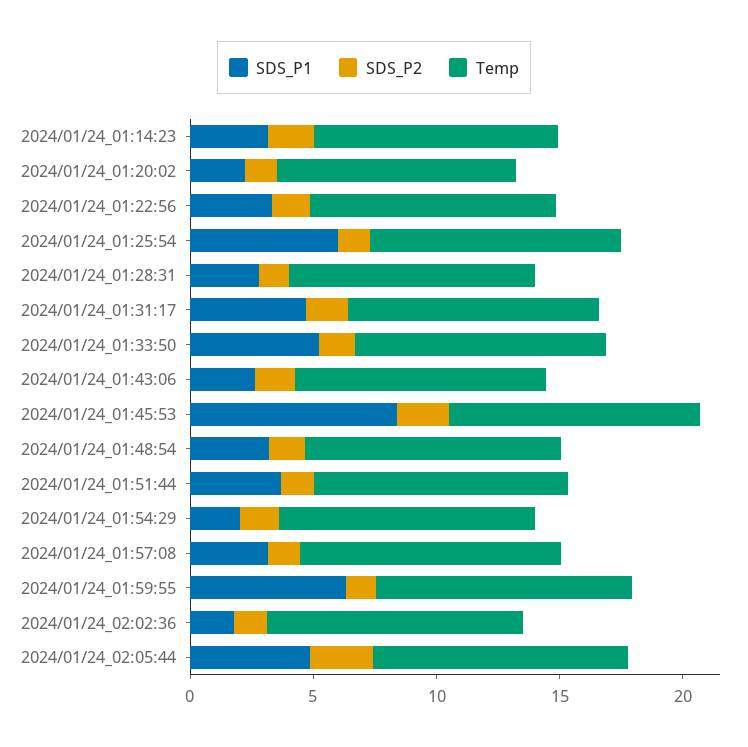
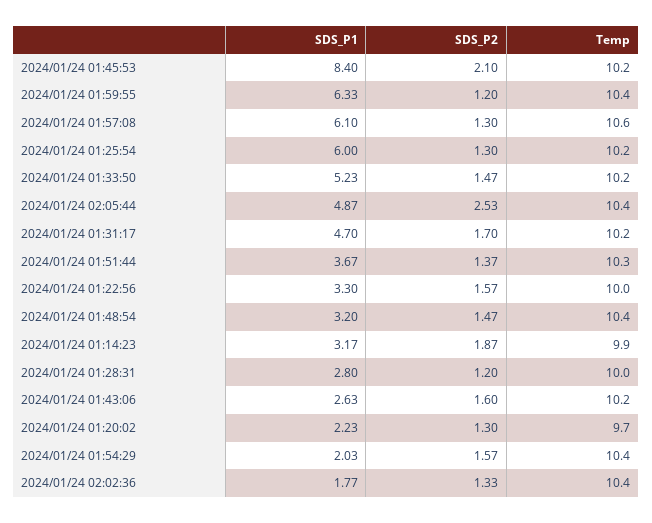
  {
    "SDS_P1": {
      "2024/01/24_01:14:23": 3.17,
      "2024/01/24_01:20:02": 2.23,
      "2024/01/24_01:22:56": 3.3,
      "2024/01/24_01:25:54": 6,
      "2024/01/24_01:28:31": 2.8,
      "2024/01/24_01:31:17": 4.7,
      "2024/01/24_01:33:50": 5.23,
      "2024/01/24_01:43:06": 2.63,
      "2024/01/24_01:45:53": 8.4,
      "2024/01/24_01:48:54": 3.2,
      "2024/01/24_01:51:44": 3.67,
      "2024/01/24_01:54:29": 2.03,
-     "2024/01/24_01:57:08": 3,
+     "2024/01/24_01:57:08": 6.1,
      "2024/01/24_01:59:55": 6.33,
      "2024/01/24_02:02:36": 1.77,
      "2024/01/24_02:05:44": 4.87
    },
    "SDS_P2": {
      "2024/01/24_01:14:23": 1.87,
      "2024/01/24_01:20:02": 1.3,
      "2024/01/24_01:22:56": 1.57,
      "2024/01/24_01:25:54": 1.3,
      "2024/01/24_01:28:31": 1.2,
      "2024/01/24_01:31:17": 1.7,
      "2024/01/24_01:33:50": 1.47,
      "2024/01/24_01:43:06": 1.6,
      "2024/01/24_01:45:53": 2.1,
      "2024/01/24_01:48:54": 1.47,
      "2024/01/24_01:51:44": 1.37,
      "2024/01/24_01:54:29": 1.57,
      "2024/01/24_01:57:08": 1.3,
      "2024/01/24_01:59:55": 1.2,
      "2024/01/24_02:02:36": 1.33,
      "2024/01/24_02:05:44": 2.53
    },
    "Temp": {
      "2024/01/24_01:14:23": 9.9,
      "2024/01/24_01:20:02": 9.7,
      "2024/01/24_01:22:56": 10,
      "2024/01/24_01:25:54": 10.2,
      "2024/01/24_01:28:31": 10,
      "2024/01/24_01:31:17": 10.2,
      "2024/01/24_01:33:50": 10.2,
      "2024/01/24_01:43:06": 10.2,
      "2024/01/24_01:45:53": 10.2,
      "2024/01/24_01:48:54": 10.4,
      "2024/01/24_01:51:44": 10.3,
      "2024/01/24_01:54:29": 10.4,
      "2024/01/24_01:57:08": 10.6,
      "2024/01/24_01:59:55": 10.4,
      "2024/01/24_02:02:36": 10.4,
      "2024/01/24_02:05:44": 10.4
    }
  }

